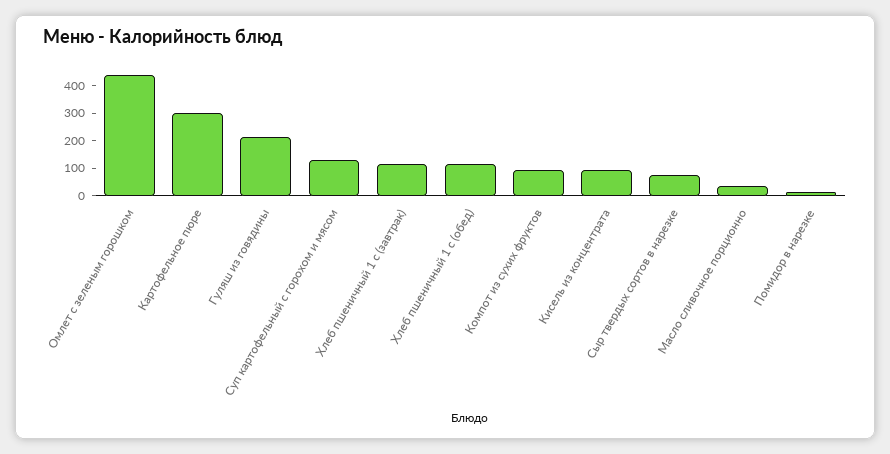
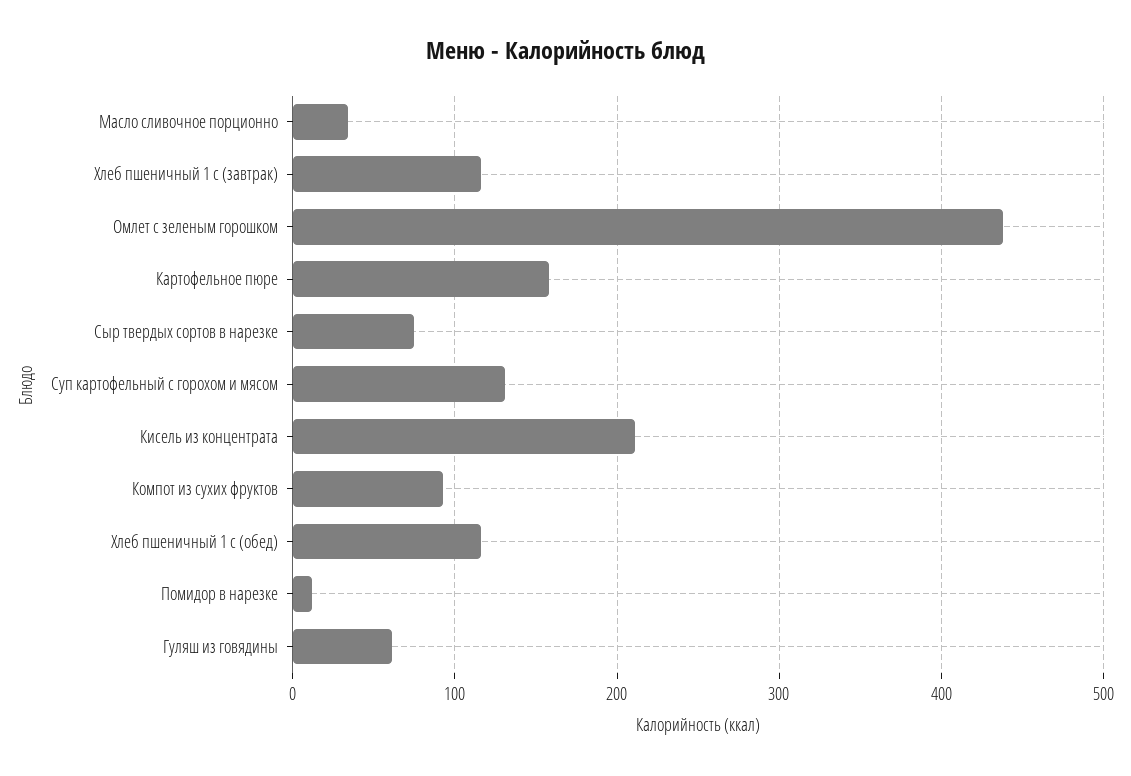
  {
    "Омлет с зеленым горошком": 440,
-   "Картофельное пюре": 300,
+   "Картофельное пюре": 160,
-   "Гуляш из говядины": 200,
+   "Гуляш из говядины": 60,
    "Суп картофельный с горохом и мясом": 130,
    "Хлеб пшеничный 1 с (завтрак)": 120,
    "Хлеб пшеничный 1 с (обед)": 120,
    "Компот из сухих фруктов": 90,
-   "Кисель из концентрата": 100,
+   "Кисель из концентрата": 210,
    "Сыр твердых сортов в нарезке": 80,
    "Масло сливочное порционно": 30,
    "Помидор в нарезке": 10
  }

